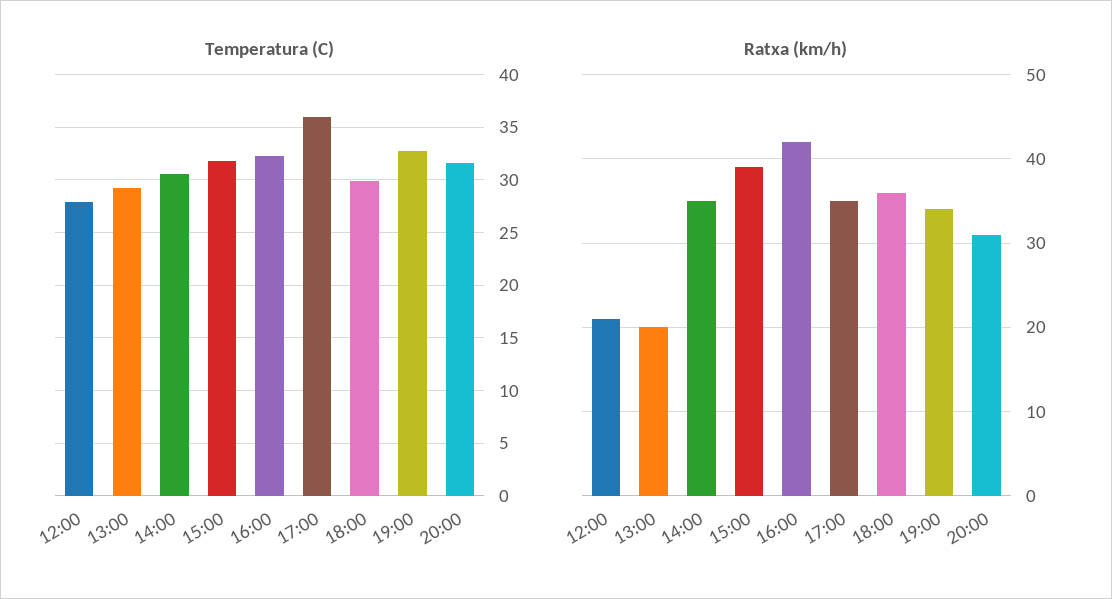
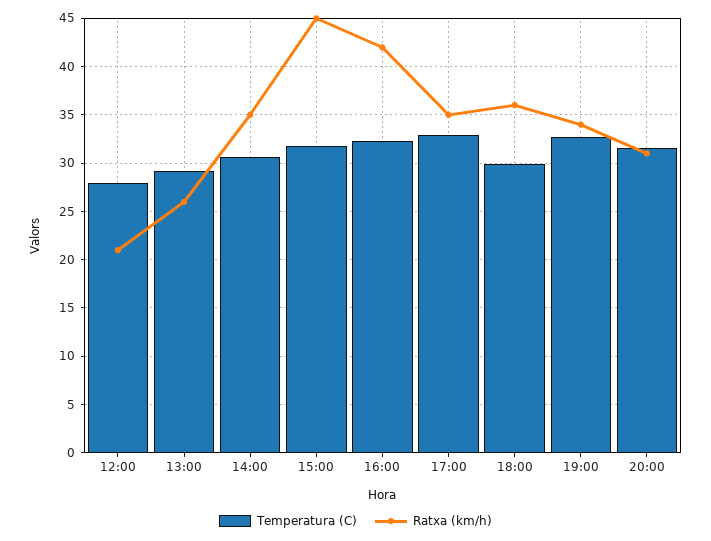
  {
    "Temperatura (C)": {
      "12:00": 28,
      "13:00": 29,
      "14:00": 31,
      "15:00": 32,
      "16:00": 32,
-     "17:00": 36,
+     "17:00": 33,
      "18:00": 30,
      "19:00": 33,
      "20:00": 32
    },
    "Ratxa (km/h)": {
      "12:00": 21,
-     "13:00": 20,
+     "13:00": 26,
      "14:00": 35,
-     "15:00": 39,
+     "15:00": 45,
      "16:00": 42,
      "17:00": 35,
      "18:00": 36,
      "19:00": 34,
      "20:00": 31
    }
  }

